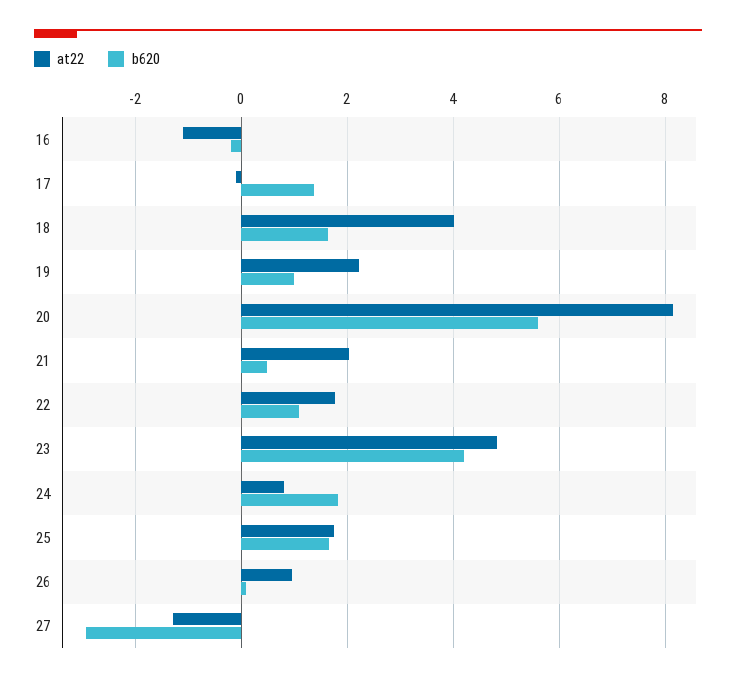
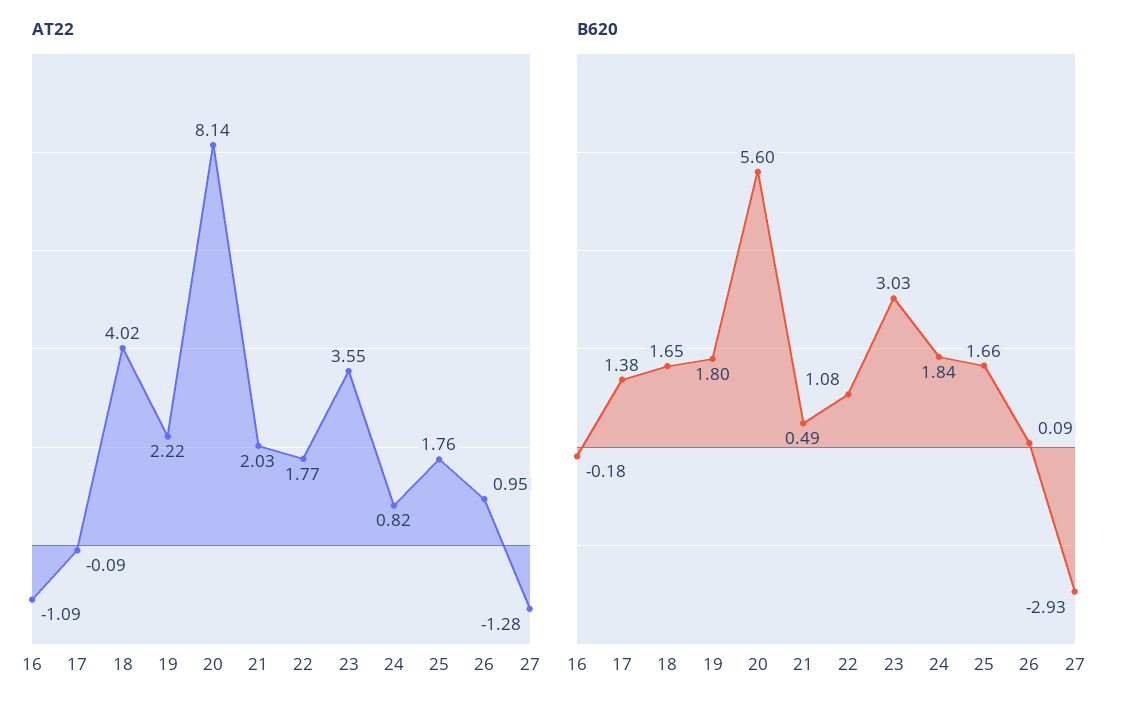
  {
    "at22": {
      "16": -1.09,
      "17": -0.09,
      "18": 4.02,
      "19": 2.22,
      "20": 8.14,
      "21": 2.03,
      "22": 1.77,
-     "23": 4.8,
+     "23": 3.55,
      "24": 0.82,
      "25": 1.76,
      "26": 0.95,
      "27": -1.28
    },
    "b620": {
      "16": -0.18,
      "17": 1.38,
      "18": 1.65,
-     "19": 1,
+     "19": 1.8,
      "20": 5.6,
      "21": 0.49,
      "22": 1.08,
-     "23": 4.2,
+     "23": 3.03,
      "24": 1.84,
      "25": 1.66,
      "26": 0.09,
      "27": -2.93
    }
  }

